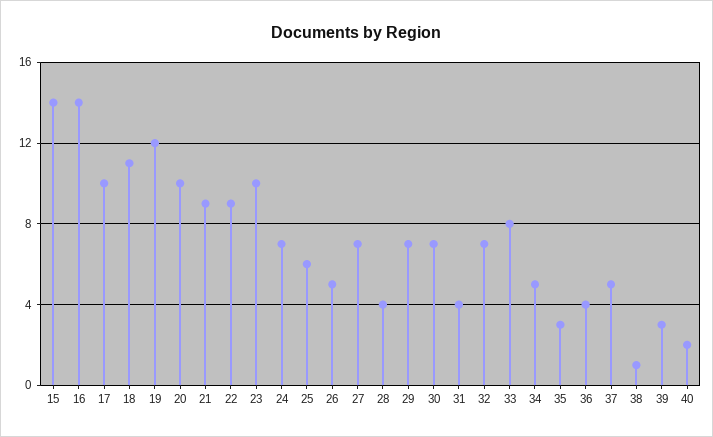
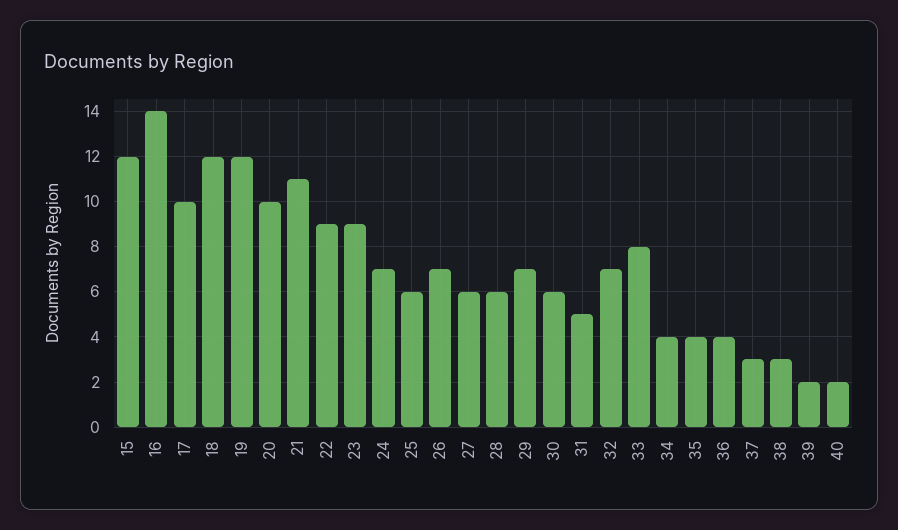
  {
-   "15": 14,
+   "15": 12,
    "16": 14,
    "17": 10,
-   "18": 11,
+   "18": 12,
    "19": 12,
    "20": 10,
-   "21": 9,
+   "21": 11,
    "22": 9,
-   "23": 10,
+   "23": 9,
    "24": 7,
    "25": 6,
-   "26": 5,
+   "26": 7,
-   "27": 7,
+   "27": 6,
-   "28": 4,
+   "28": 6,
    "29": 7,
-   "30": 7,
+   "30": 6,
-   "31": 4,
+   "31": 5,
    "32": 7,
    "33": 8,
-   "34": 5,
+   "34": 4,
-   "35": 3,
+   "35": 4,
    "36": 4,
-   "37": 5,
+   "37": 3,
-   "38": 1,
+   "38": 3,
-   "39": 3,
+   "39": 2,
    "40": 2
  }

